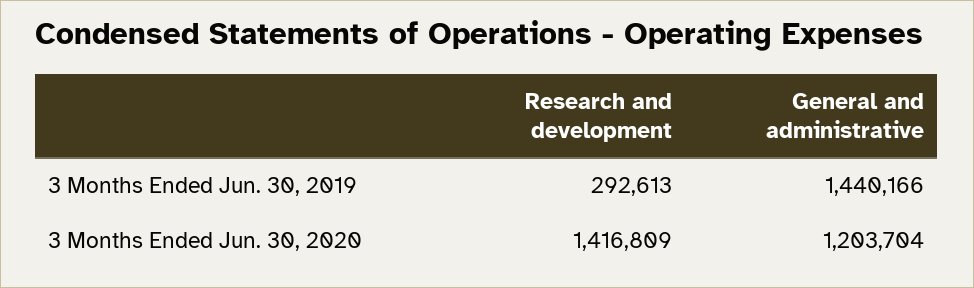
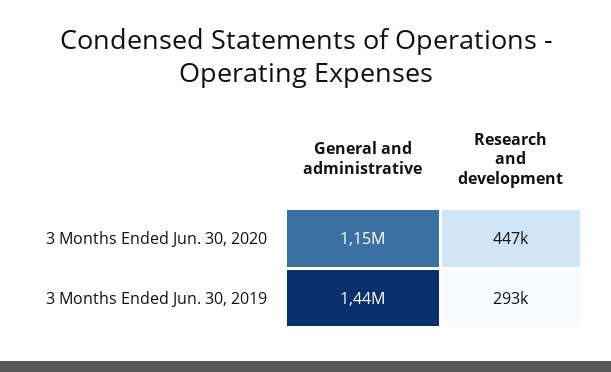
  {
    "Research and development": {
      "3 Months Ended Jun. 30, 2019": 292613,
-     "3 Months Ended Jun. 30, 2020": 1416809
+     "3 Months Ended Jun. 30, 2020": 447000
    },
    "General and administrative": {
      "3 Months Ended Jun. 30, 2019": 1440166,
-     "3 Months Ended Jun. 30, 2020": 1203704
+     "3 Months Ended Jun. 30, 2020": 1150000
    }
  }

